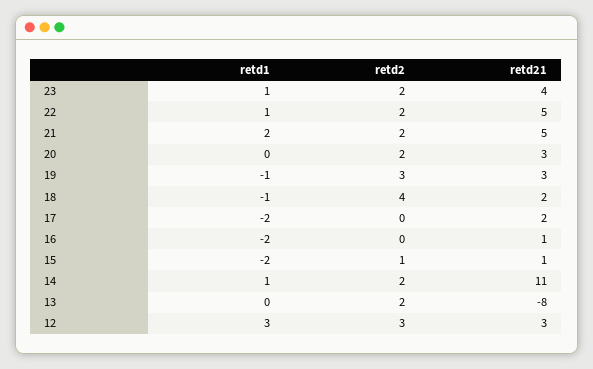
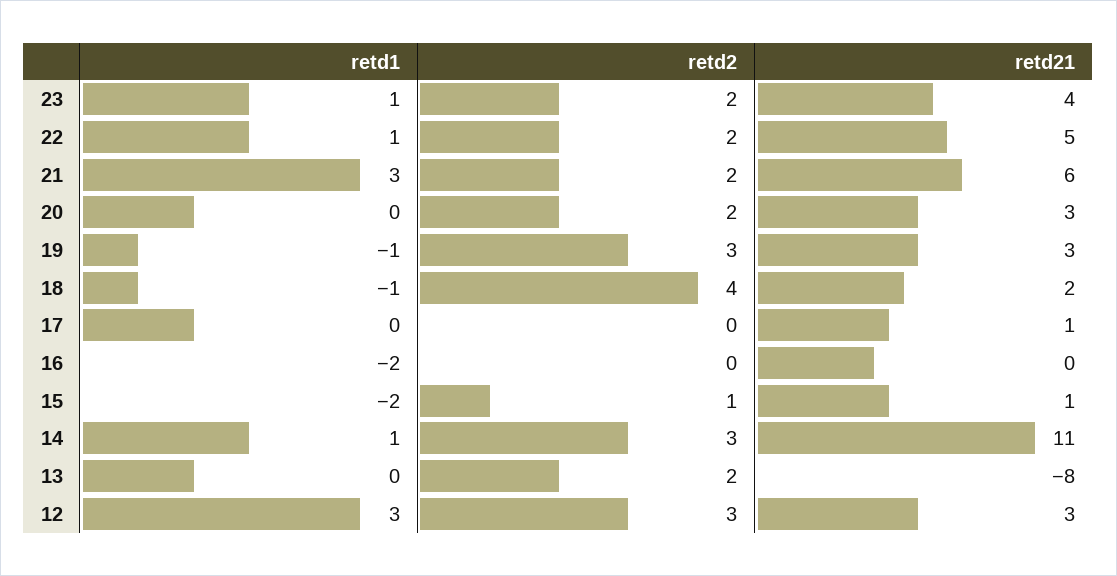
  {
    "retd1": {
      "23": 1,
      "22": 1,
-     "21": 2,
+     "21": 3,
      "20": 0,
      "19": -1,
      "18": -1,
-     "17": -2,
+     "17": 0,
      "16": -2,
      "15": -2,
      "14": 1,
      "13": 0,
      "12": 3
    },
    "retd2": {
      "23": 2,
      "22": 2,
      "21": 2,
      "20": 2,
      "19": 3,
      "18": 4,
      "17": 0,
      "16": 0,
      "15": 1,
-     "14": 2,
+     "14": 3,
      "13": 2,
      "12": 3
    },
    "retd21": {
      "23": 4,
      "22": 5,
-     "21": 5,
+     "21": 6,
      "20": 3,
      "19": 3,
      "18": 2,
-     "17": 2,
+     "17": 1,
-     "16": 1,
+     "16": 0,
      "15": 1,
      "14": 11,
      "13": -8,
      "12": 3
    }
  }

